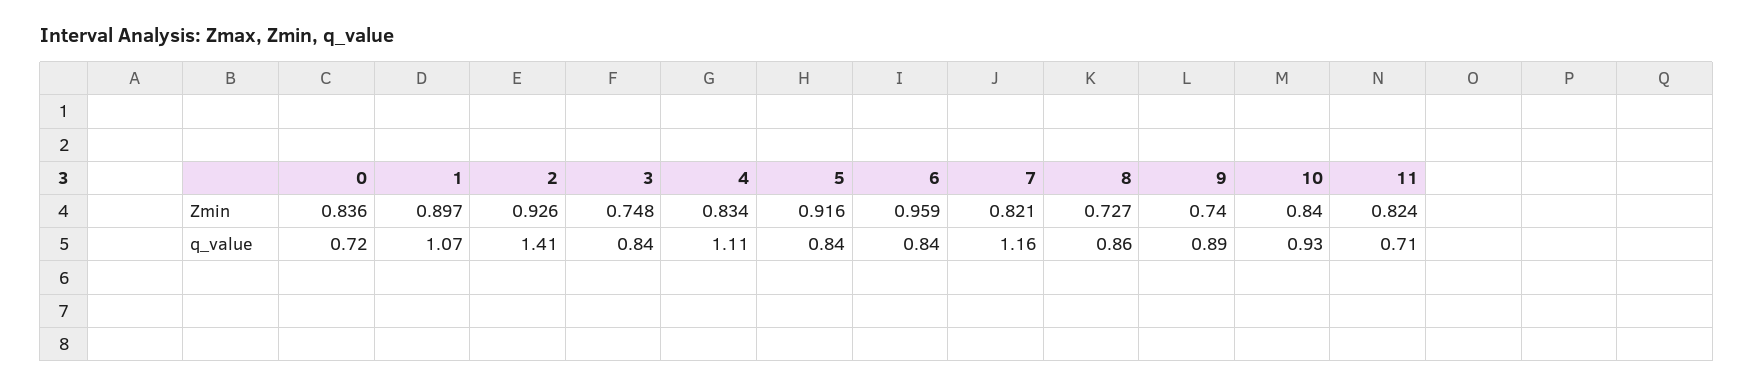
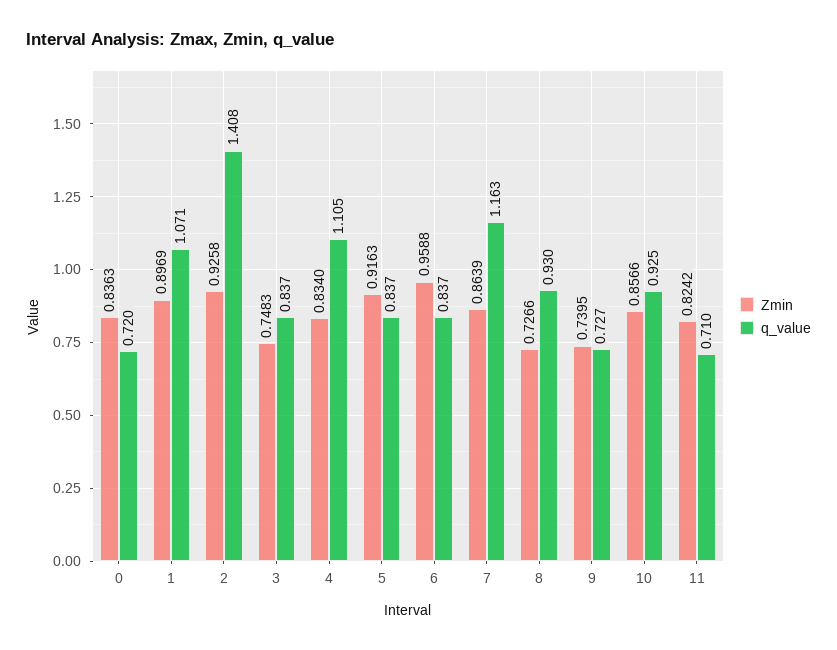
  {
    "Zmin": {
      "0": 0.8363,
      "1": 0.8969,
      "2": 0.9258,
      "3": 0.7483,
      "4": 0.834,
      "5": 0.9163,
      "6": 0.9588,
-     "7": 0.821,
+     "7": 0.8639,
      "8": 0.7266,
      "9": 0.7395,
-     "10": 0.84,
+     "10": 0.8566,
      "11": 0.8242
    },
    "q_value": {
      "0": 0.72,
      "1": 1.071,
      "2": 1.408,
      "3": 0.837,
      "4": 1.105,
      "5": 0.837,
      "6": 0.837,
      "7": 1.163,
-     "8": 0.86,
+     "8": 0.93,
-     "9": 0.89,
+     "9": 0.727,
      "10": 0.925,
      "11": 0.71
    }
  }

